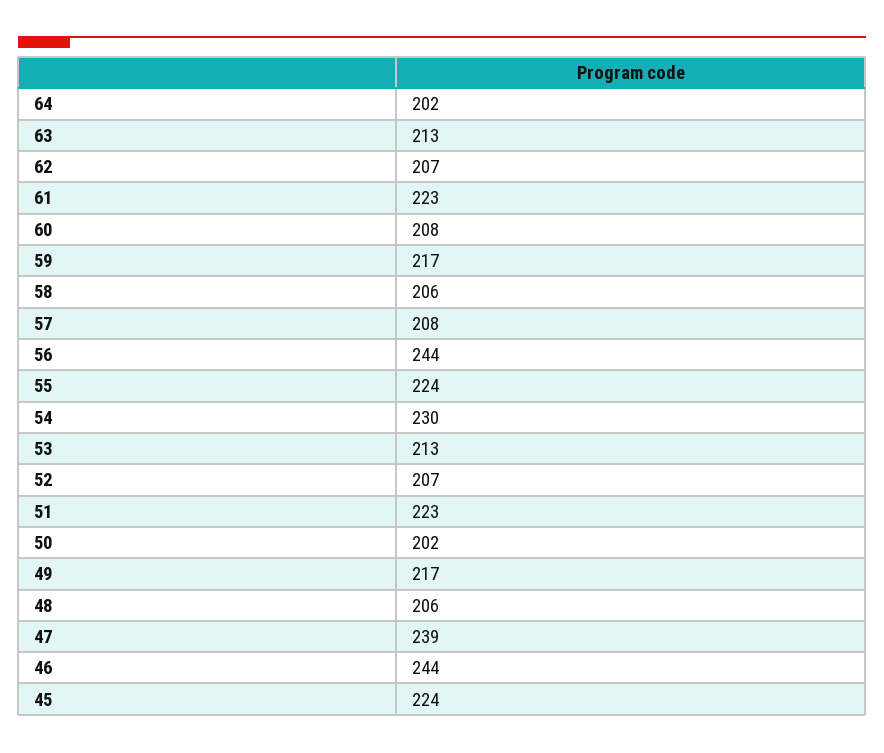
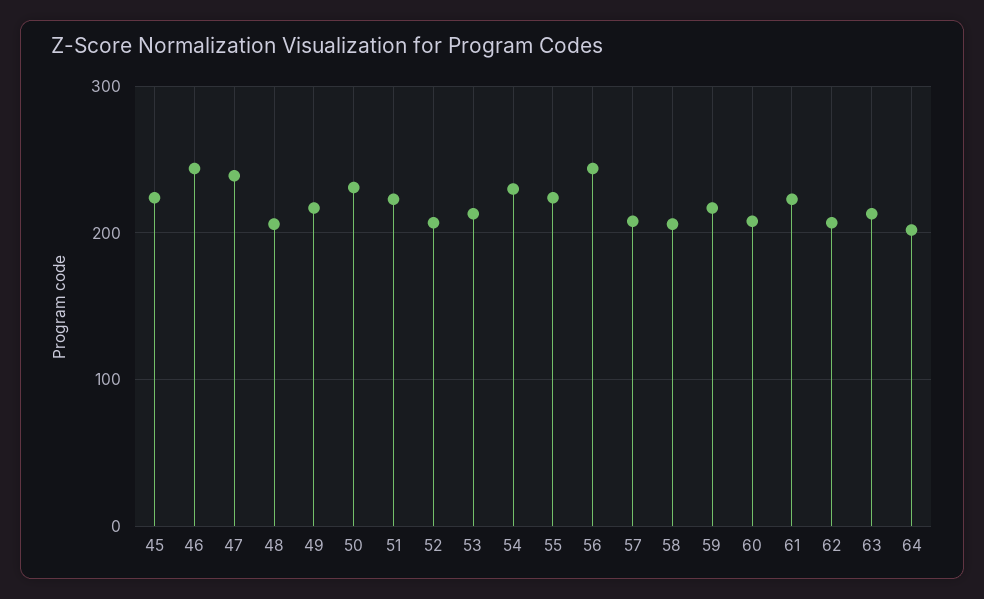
  {
    "64": 202,
    "63": 213,
    "62": 207,
    "61": 223,
    "60": 208,
    "59": 217,
    "58": 206,
    "57": 208,
    "56": 244,
    "55": 224,
    "54": 230,
    "53": 213,
    "52": 207,
    "51": 223,
-   "50": 202,
+   "50": 230,
    "49": 217,
    "48": 206,
    "47": 239,
    "46": 244,
    "45": 224
  }

